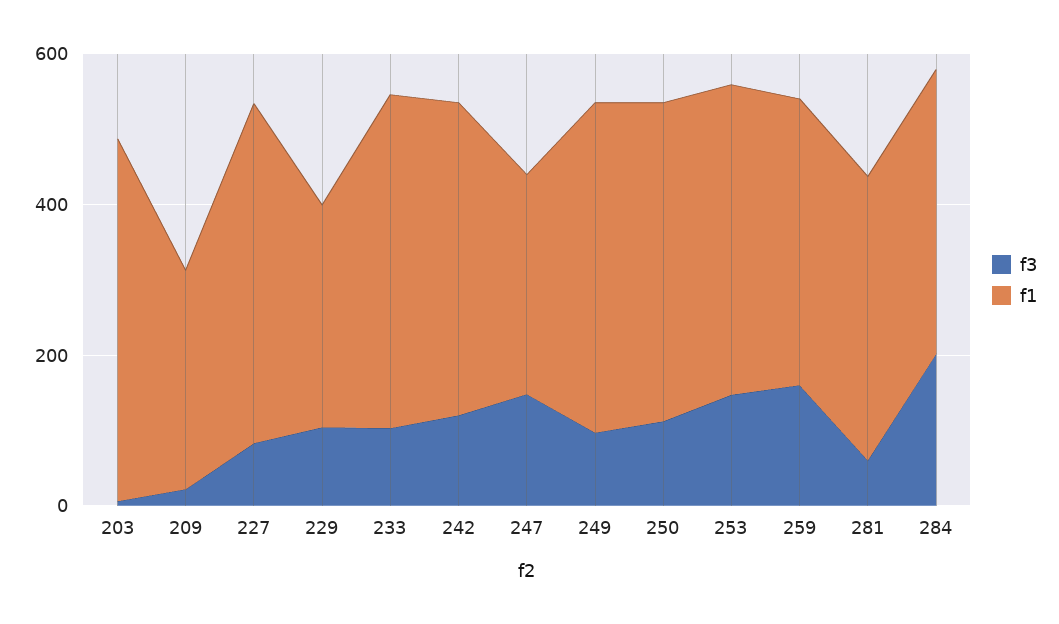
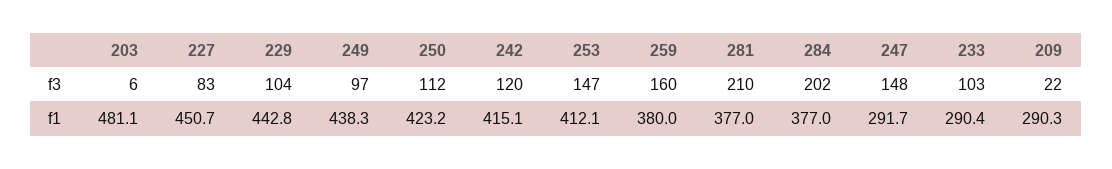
  {
    "f3": {
      "203": 6,
      "209": 22,
      "227": 83,
      "229": 104,
      "233": 103,
      "242": 120,
      "247": 148,
      "249": 97,
      "250": 112,
      "253": 147,
      "259": 160,
-     "281": 50,
+     "281": 210,
      "284": 202
    },
    "f1": {
      "203": 481.1,
      "209": 290.3,
      "227": 450.7,
-     "229": 300,
+     "229": 442.8,
-     "233": 450,
+     "233": 290.4,
      "242": 415.1,
      "247": 291.7,
      "249": 438.3,
      "250": 423.2,
      "253": 412.1,
      "259": 380,
      "281": 377,
      "284": 377
    }
  }

